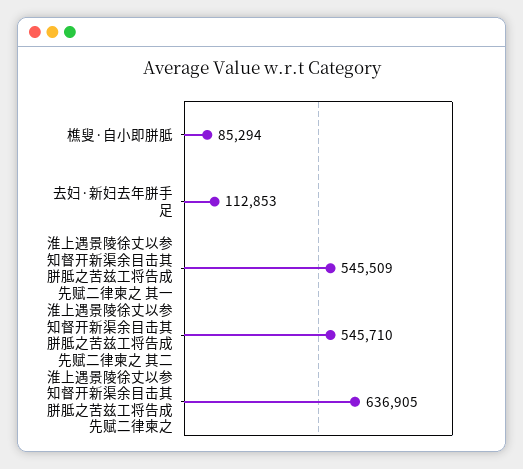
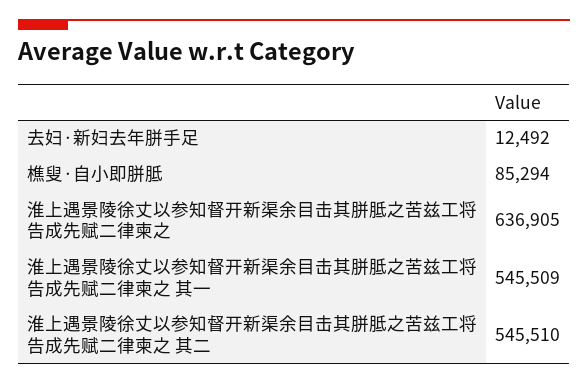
  {
    "樵叟·自小即胼胝": 85294,
-   "去妇·新妇去年胼手足": 112853,
+   "去妇·新妇去年胼手足": 12492,
    "淮上遇景陵徐丈以参知督开新渠余目击其胼胝之苦兹工将告成先赋二律柬之 其一": 545509,
-   "淮上遇景陵徐丈以参知督开新渠余目击其胼胝之苦兹工将告成先赋二律柬之 其二": 545710,
+   "淮上遇景陵徐丈以参知督开新渠余目击其胼胝之苦兹工将告成先赋二律柬之 其二": 545510,
    "淮上遇景陵徐丈以参知督开新渠余目击其胼胝之苦兹工将告成先赋二律柬之": 636905
  }

